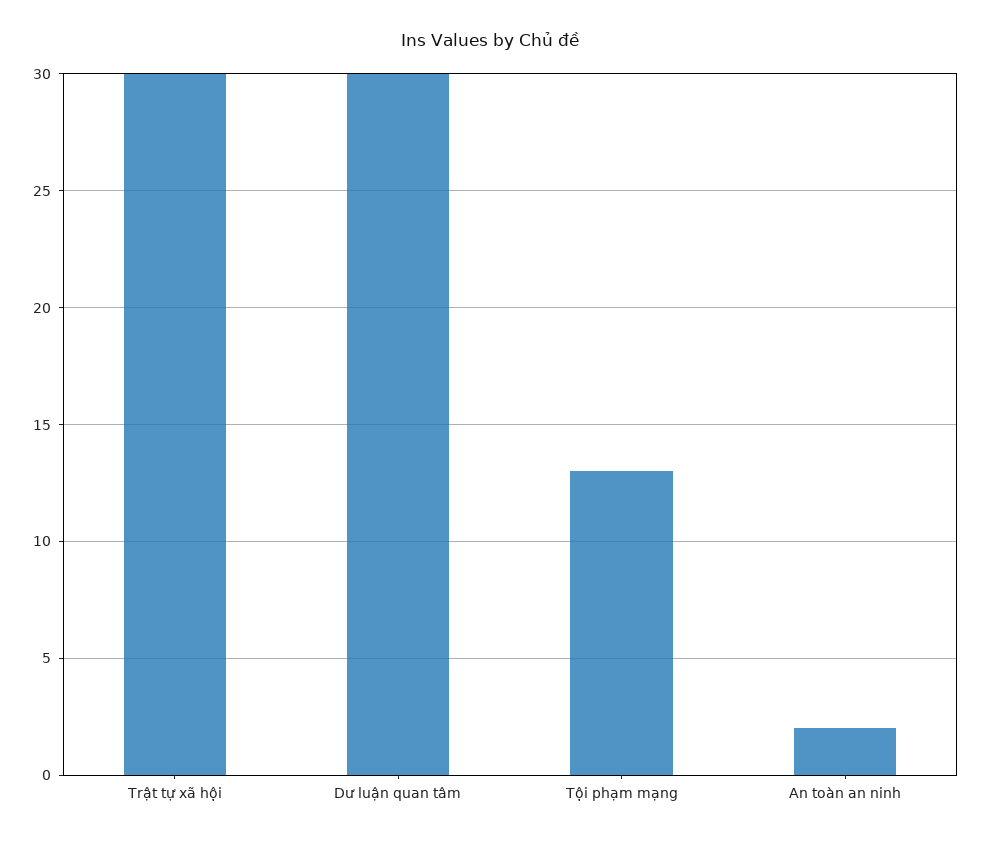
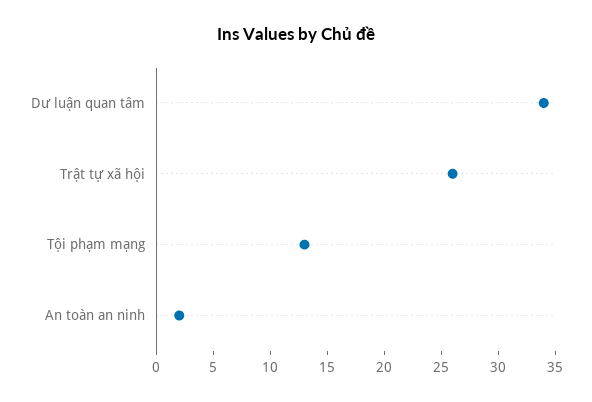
  {
-   "Trật tự xã hội": 30,
+   "Trật tự xã hội": 26,
-   "Dư luận quan tâm": 30,
+   "Dư luận quan tâm": 34,
    "Tội phạm mạng": 13,
    "An toàn an ninh": 2
  }

